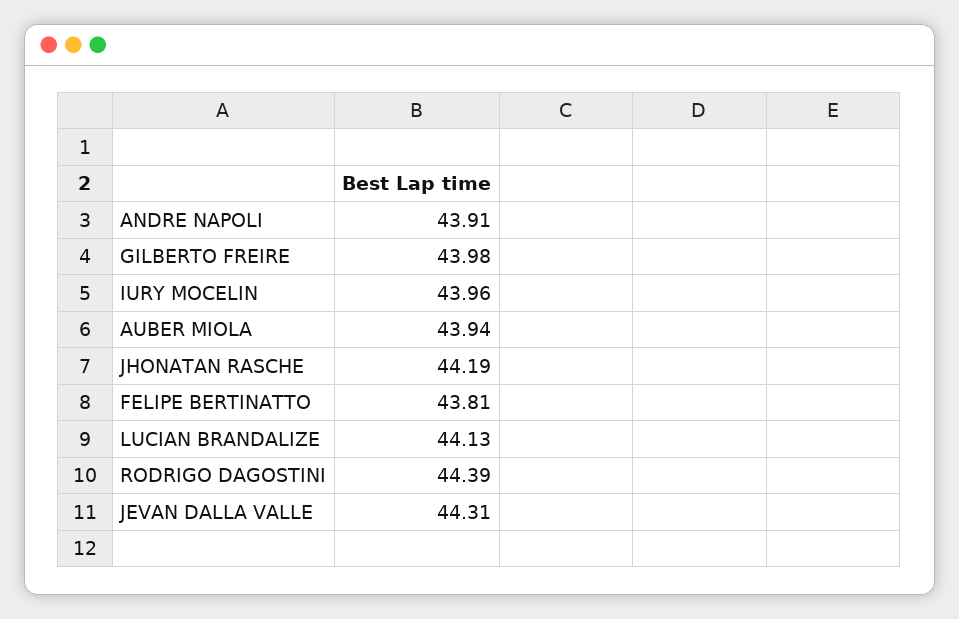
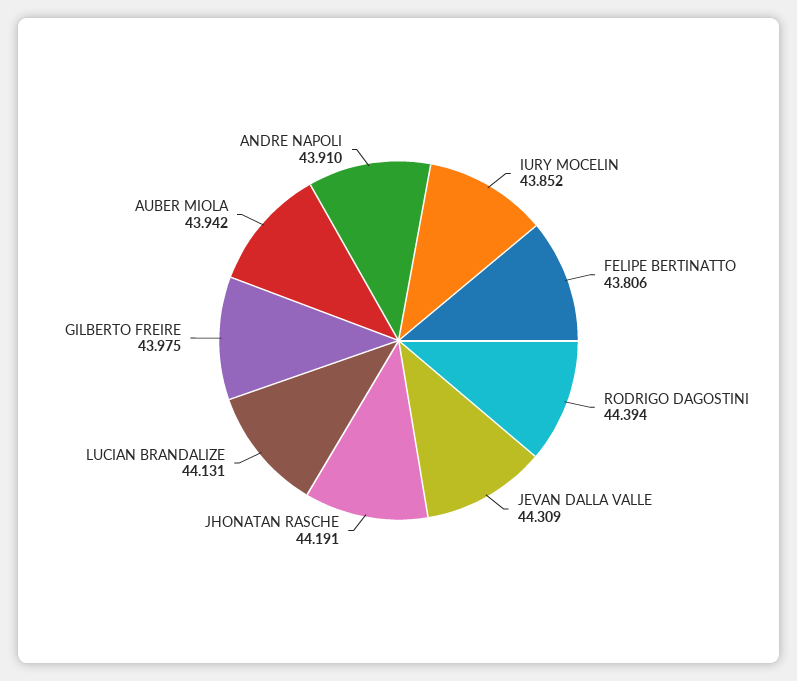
  {
    "ANDRE NAPOLI": 43.91,
    "GILBERTO FREIRE": 43.975,
-   "IURY MOCELIN": 43.96,
+   "IURY MOCELIN": 43.852,
    "AUBER MIOLA": 43.942,
    "JHONATAN RASCHE": 44.191,
    "FELIPE BERTINATTO": 43.806,
    "LUCIAN BRANDALIZE": 44.131,
    "RODRIGO DAGOSTINI": 44.394,
    "JEVAN DALLA VALLE": 44.309
  }

